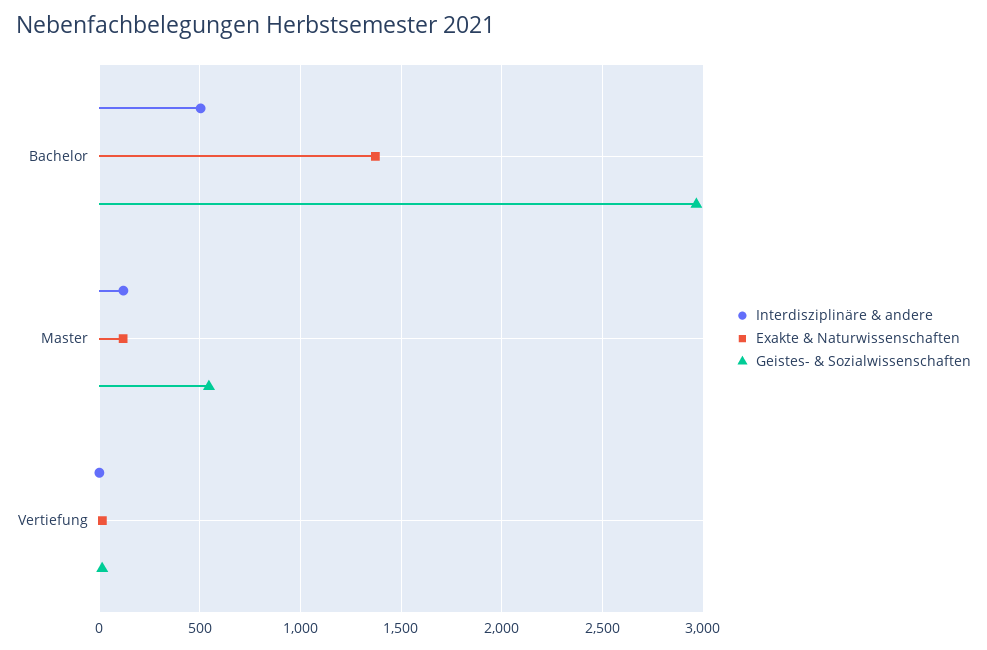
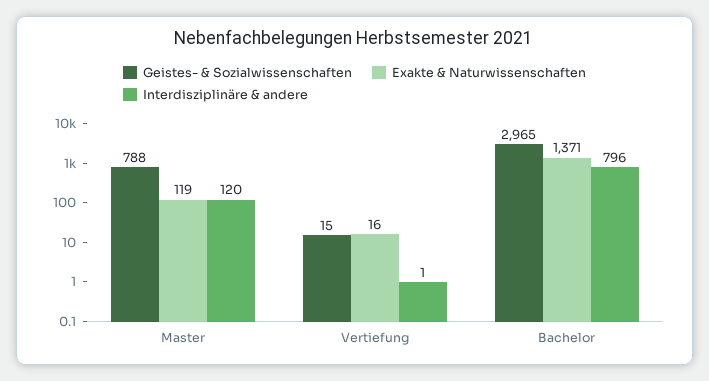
  {
    "Interdisziplinäre & andere": {
-     "Bachelor": 500,
+     "Bachelor": 796,
      "Master": 120,
      "Vertiefung": 1
    },
    "Exakte & Naturwissenschaften": {
      "Bachelor": 1371,
      "Master": 119,
      "Vertiefung": 16
    },
    "Geistes- & Sozialwissenschaften": {
      "Bachelor": 2965,
-     "Master": 550,
+     "Master": 788,
      "Vertiefung": 15
    }
  }

